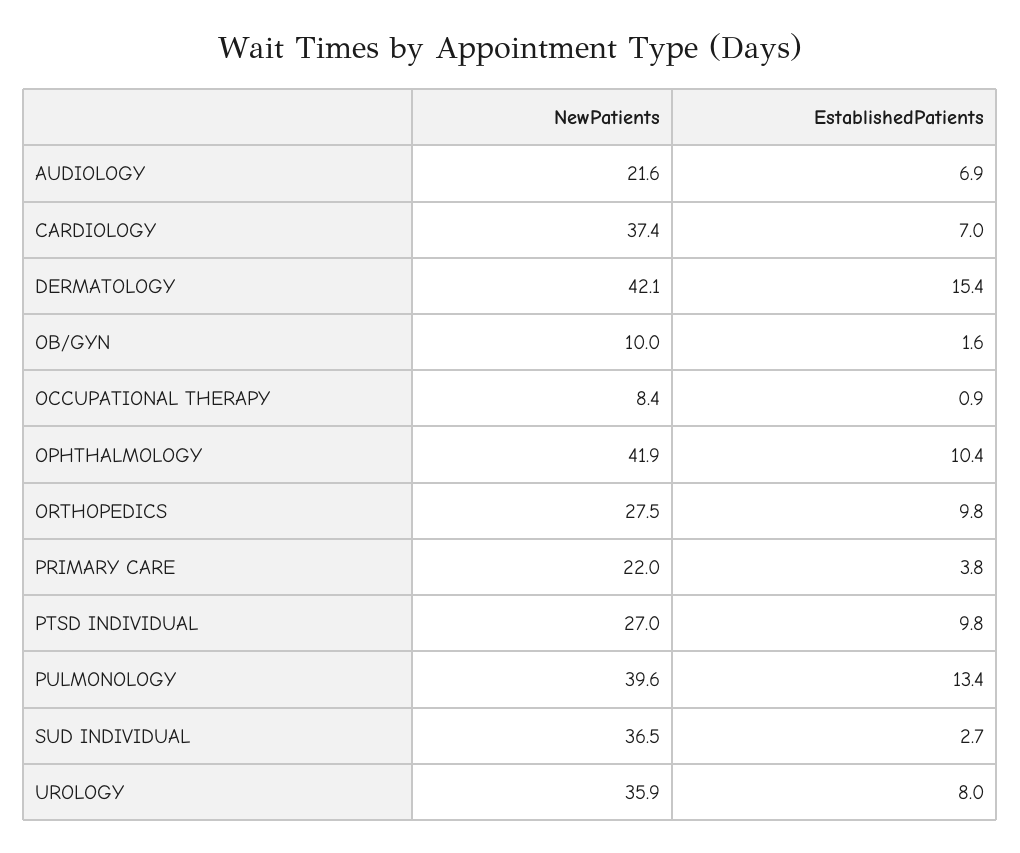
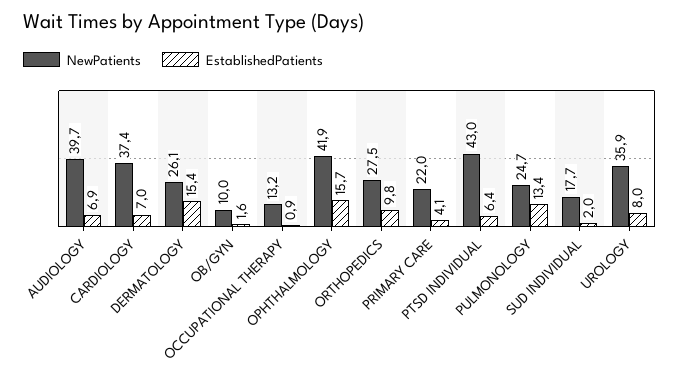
  {
    "NewPatients": {
-     "AUDIOLOGY": 21.6,
+     "AUDIOLOGY": 39.7,
      "CARDIOLOGY": 37.4,
-     "DERMATOLOGY": 42.1,
+     "DERMATOLOGY": 26.1,
      "OB/GYN": 10,
-     "OCCUPATIONAL THERAPY": 8.4,
+     "OCCUPATIONAL THERAPY": 13.2,
      "OPHTHALMOLOGY": 41.9,
      "ORTHOPEDICS": 27.5,
      "PRIMARY CARE": 22,
-     "PTSD INDIVIDUAL": 27,
+     "PTSD INDIVIDUAL": 43,
-     "PULMONOLOGY": 39.6,
+     "PULMONOLOGY": 24.7,
-     "SUD INDIVIDUAL": 36.5,
+     "SUD INDIVIDUAL": 17.7,
      "UROLOGY": 35.9
    },
    "EstablishedPatients": {
      "AUDIOLOGY": 6.9,
      "CARDIOLOGY": 7,
      "DERMATOLOGY": 15.4,
      "OB/GYN": 1.6,
      "OCCUPATIONAL THERAPY": 0.9,
-     "OPHTHALMOLOGY": 10.4,
+     "OPHTHALMOLOGY": 15.7,
      "ORTHOPEDICS": 9.8,
-     "PRIMARY CARE": 3.8,
+     "PRIMARY CARE": 4.1,
-     "PTSD INDIVIDUAL": 9.8,
+     "PTSD INDIVIDUAL": 6.4,
      "PULMONOLOGY": 13.4,
-     "SUD INDIVIDUAL": 2.7,
+     "SUD INDIVIDUAL": 2,
      "UROLOGY": 8
    }
  }

